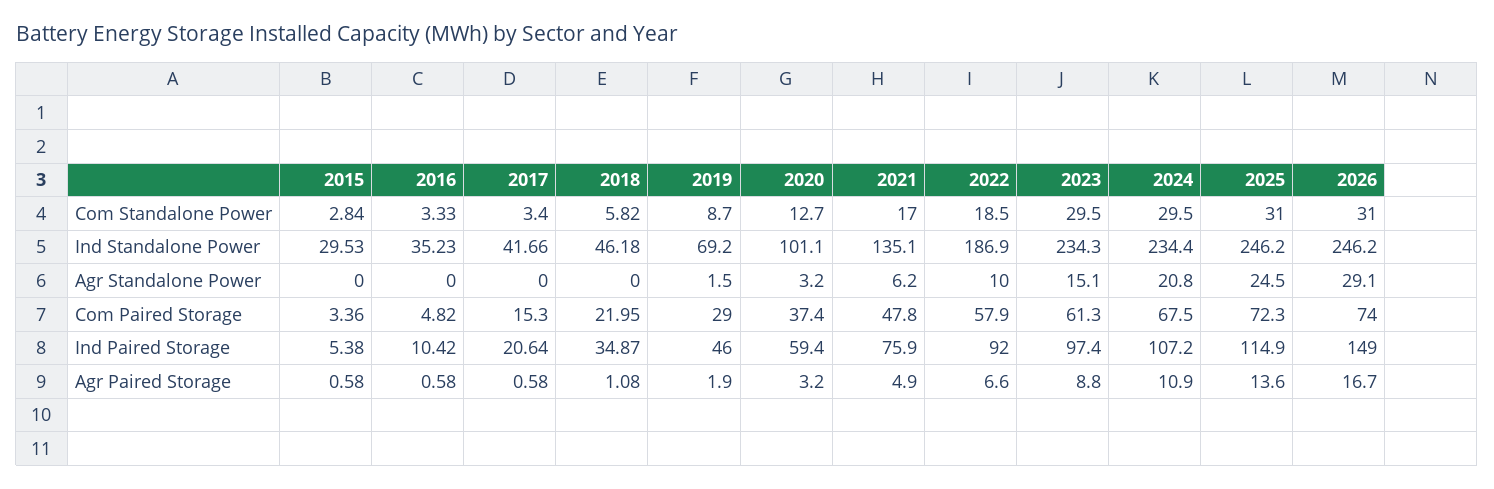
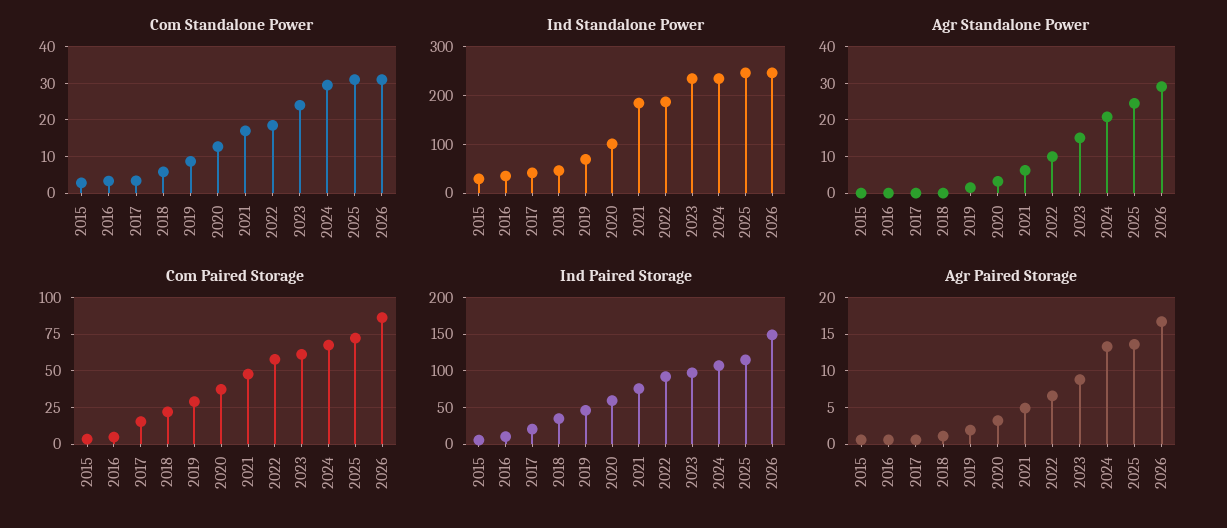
  {
    "Com Standalone Power": {
      "2015": 2.84,
      "2016": 3.33,
      "2017": 3.4,
      "2018": 5.82,
      "2019": 8.7,
      "2020": 12.7,
      "2021": 17,
      "2022": 18.5,
-     "2023": 29.5,
+     "2023": 24,
      "2024": 29.5,
      "2025": 31,
      "2026": 31
    },
    "Ind Standalone Power": {
      "2015": 29.53,
      "2016": 35.23,
      "2017": 41.66,
      "2018": 46.18,
      "2019": 69.2,
      "2020": 101.1,
-     "2021": 135.1,
+     "2021": 180,
      "2022": 186.9,
      "2023": 234.3,
      "2024": 234.4,
      "2025": 246.2,
      "2026": 246.2
    },
    "Agr Standalone Power": {
      "2015": 0,
      "2016": 0,
      "2017": 0,
      "2018": 0,
      "2019": 1.5,
      "2020": 3.2,
      "2021": 6.2,
      "2022": 10,
      "2023": 15.1,
      "2024": 20.8,
      "2025": 24.5,
      "2026": 29.1
    },
    "Com Paired Storage": {
      "2015": 3.36,
      "2016": 4.82,
      "2017": 15.3,
      "2018": 21.95,
      "2019": 29,
      "2020": 37.4,
      "2021": 47.8,
      "2022": 57.9,
      "2023": 61.3,
      "2024": 67.5,
      "2025": 72.3,
-     "2026": 74
+     "2026": 85
    },
    "Ind Paired Storage": {
      "2015": 5.38,
      "2016": 10.42,
      "2017": 20.64,
      "2018": 34.87,
      "2019": 46,
      "2020": 59.4,
      "2021": 75.9,
      "2022": 92,
      "2023": 97.4,
      "2024": 107.2,
      "2025": 114.9,
      "2026": 149
    },
    "Agr Paired Storage": {
      "2015": 0.58,
      "2016": 0.58,
      "2017": 0.58,
      "2018": 1.08,
      "2019": 1.9,
      "2020": 3.2,
      "2021": 4.9,
      "2022": 6.6,
      "2023": 8.8,
-     "2024": 10.9,
+     "2024": 13,
      "2025": 13.6,
      "2026": 16.7
    }
  }

